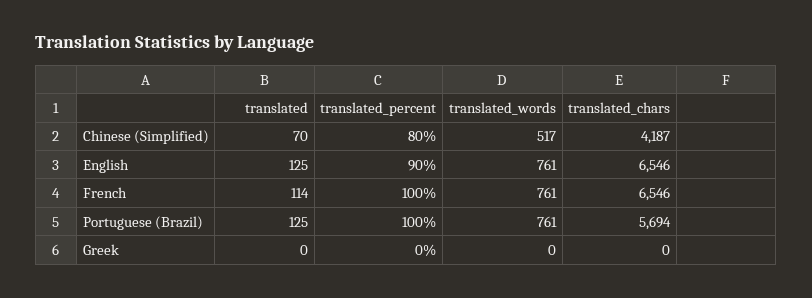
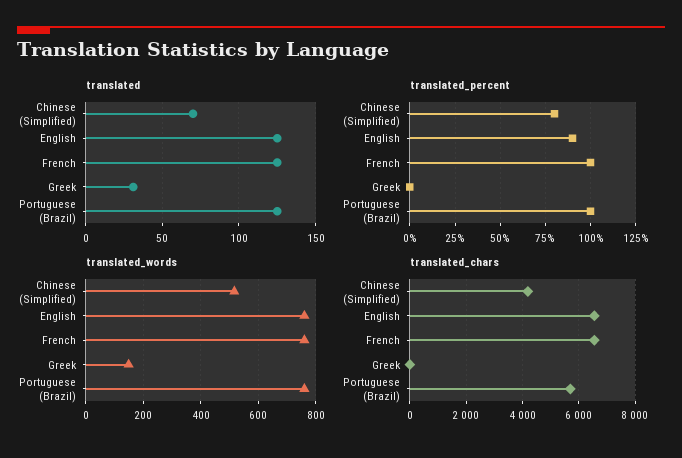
  {
    "translated": {
      "Chinese (Simplified)": 70,
      "English": 125,
-     "French": 114,
+     "French": 125,
      "Portuguese (Brazil)": 125,
-     "Greek": 0
+     "Greek": 30
    },
    "translated_percent": {
      "Chinese (Simplified)": 80,
      "English": 90,
      "French": 100,
      "Portuguese (Brazil)": 100,
      "Greek": 0
    },
    "translated_words": {
      "Chinese (Simplified)": 517,
      "English": 761,
      "French": 761,
      "Portuguese (Brazil)": 761,
-     "Greek": 0
+     "Greek": 150
    },
    "translated_chars": {
      "Chinese (Simplified)": 4187,
      "English": 6546,
      "French": 6546,
      "Portuguese (Brazil)": 5694,
      "Greek": 0
    }
  }

